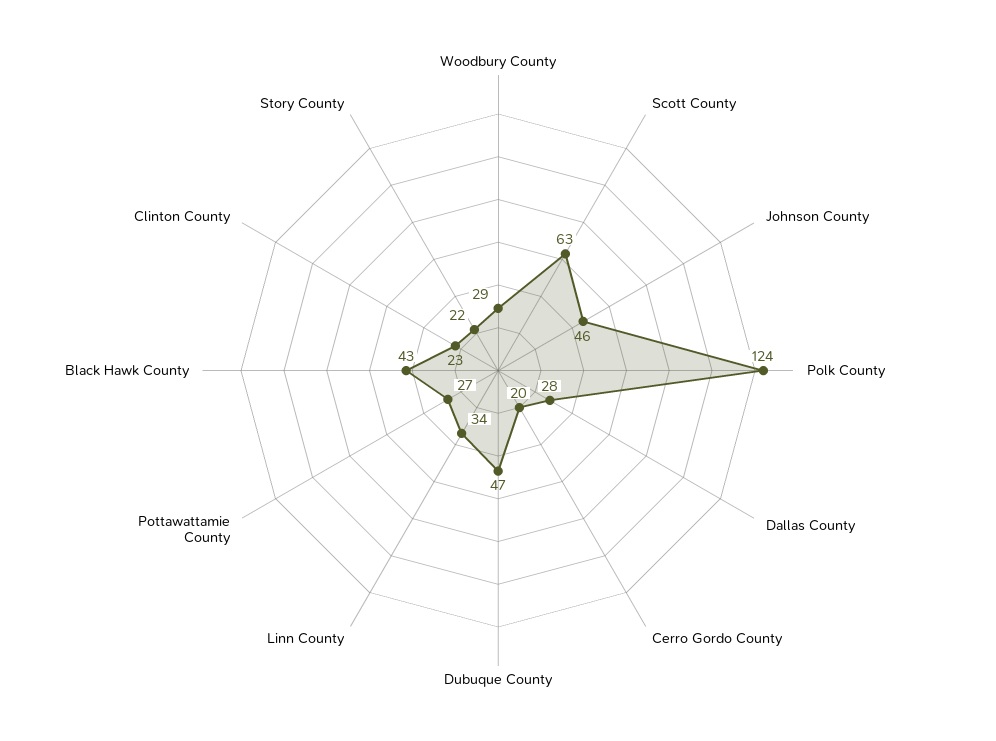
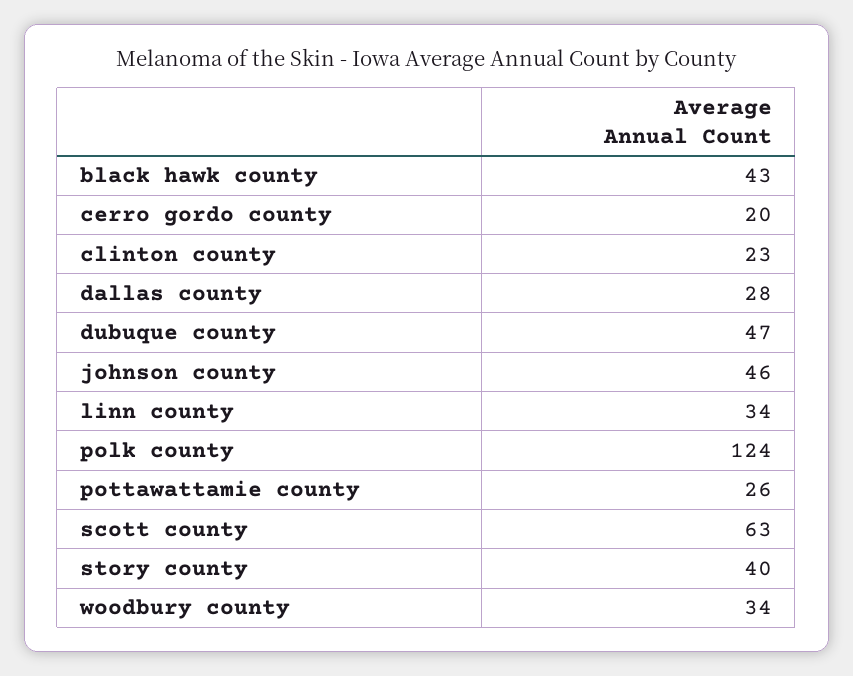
  {
-   "Woodbury County": 29,
+   "Woodbury County": 34,
    "Scott County": 63,
    "Johnson County": 46,
    "Polk County": 124,
    "Dallas County": 28,
    "Cerro Gordo County": 20,
    "Dubuque County": 47,
    "Linn County": 34,
-   "Pottawattamie County": 27,
+   "Pottawattamie County": 26,
    "Black Hawk County": 43,
    "Clinton County": 23,
-   "Story County": 22
+   "Story County": 40
  }

